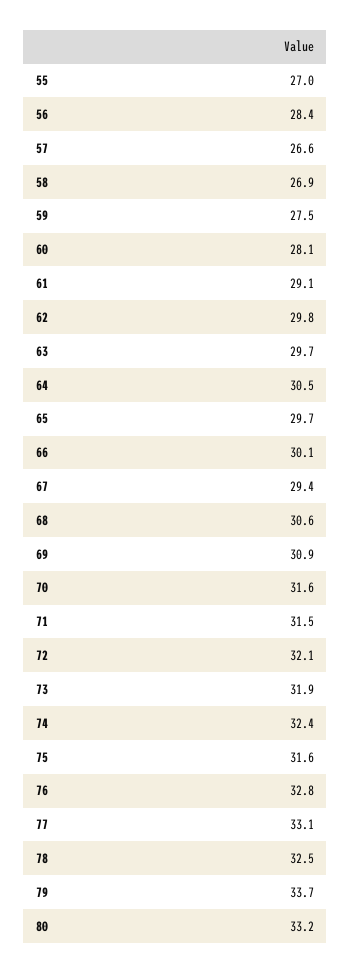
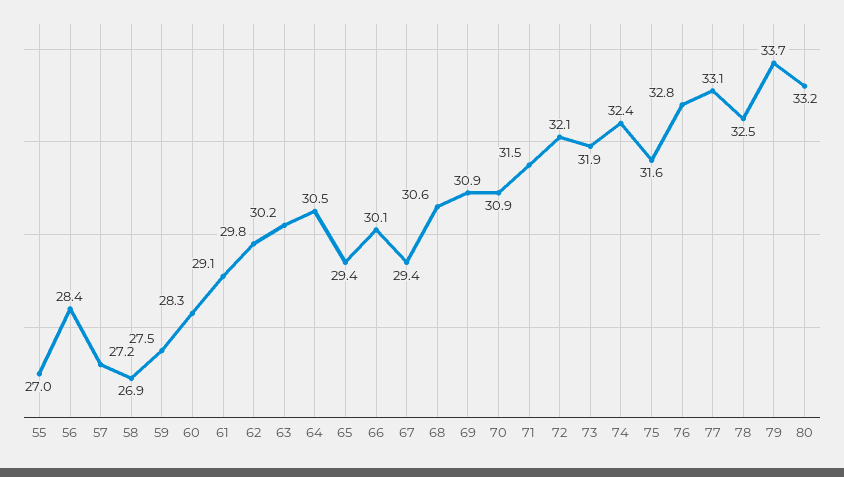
  {
    "55": 27,
    "56": 28.4,
-   "57": 26.6,
+   "57": 27.2,
    "58": 26.9,
    "59": 27.5,
-   "60": 28.1,
+   "60": 28.3,
    "61": 29.1,
    "62": 29.8,
-   "63": 29.7,
+   "63": 30.2,
    "64": 30.5,
-   "65": 29.7,
+   "65": 29.4,
    "66": 30.1,
    "67": 29.4,
    "68": 30.6,
    "69": 30.9,
-   "70": 31.6,
+   "70": 30.9,
    "71": 31.5,
    "72": 32.1,
    "73": 31.9,
    "74": 32.4,
    "75": 31.6,
    "76": 32.8,
    "77": 33.1,
    "78": 32.5,
    "79": 33.7,
    "80": 33.2
  }

